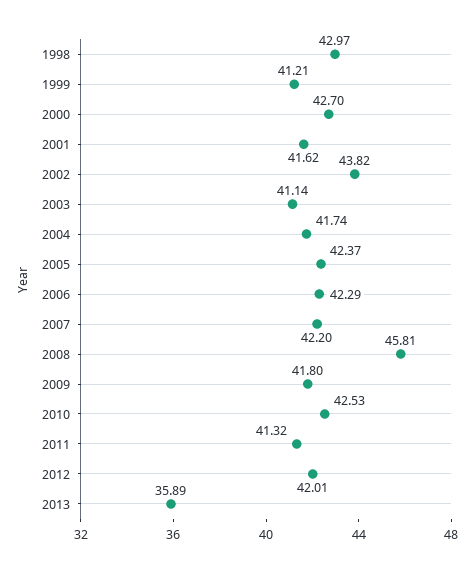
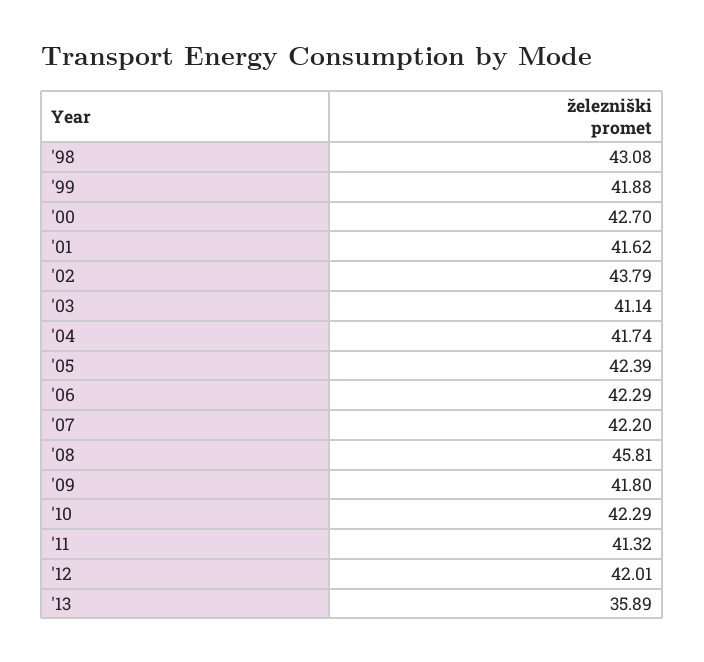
  {
-   "1998": 42.97,
+   "1998": 43.08,
-   "1999": 41.21,
+   "1999": 41.88,
    "2000": 42.7,
    "2001": 41.62,
-   "2002": 43.82,
+   "2002": 43.79,
    "2003": 41.14,
    "2004": 41.74,
-   "2005": 42.37,
+   "2005": 42.39,
    "2006": 42.29,
    "2007": 42.2,
    "2008": 45.81,
    "2009": 41.8,
-   "2010": 42.53,
+   "2010": 42.29,
    "2011": 41.32,
    "2012": 42.01,
    "2013": 35.89
  }

